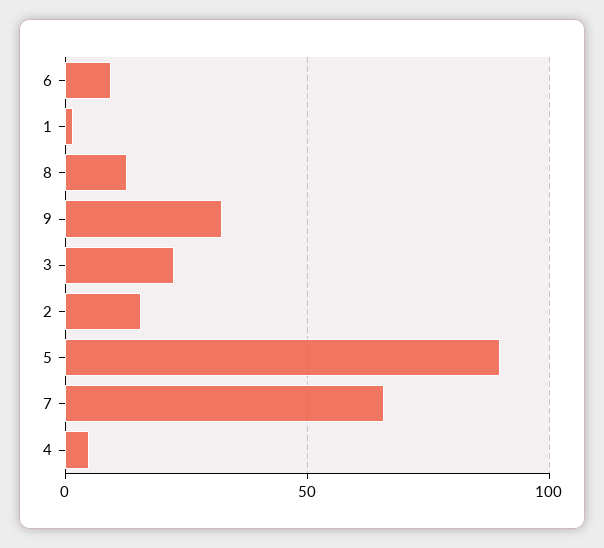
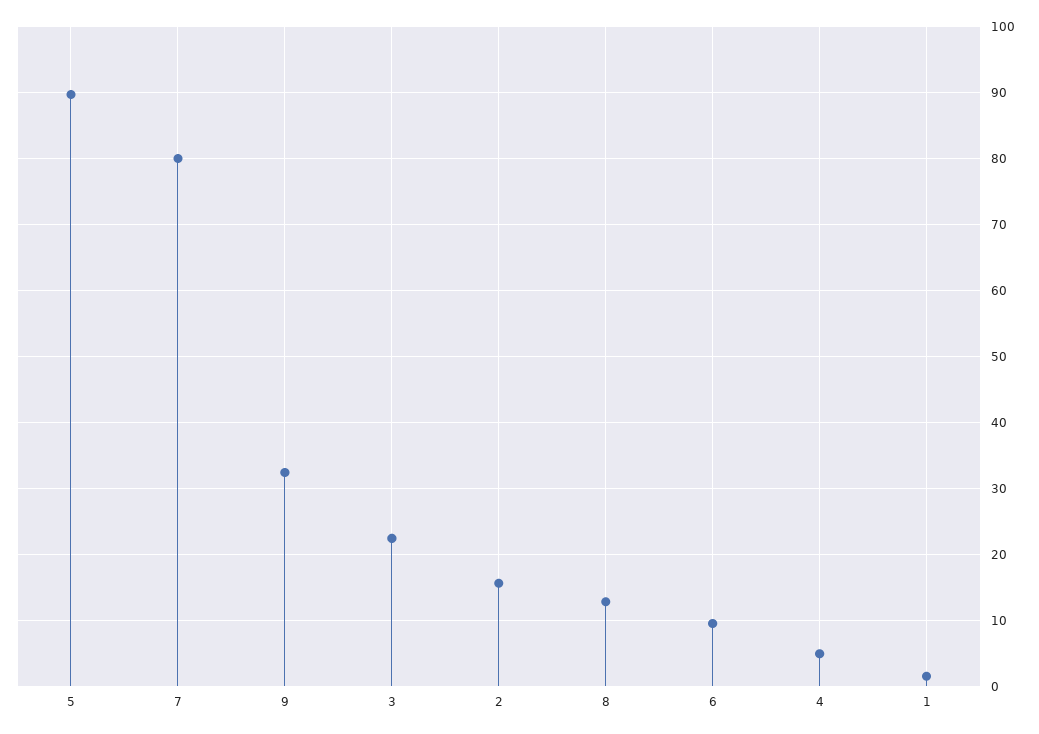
  {
    "6": 10,
    "1": 2,
    "8": 13,
    "9": 32,
    "3": 22,
    "2": 16,
    "5": 90,
-   "7": 65,
+   "7": 80,
    "4": 5
  }

